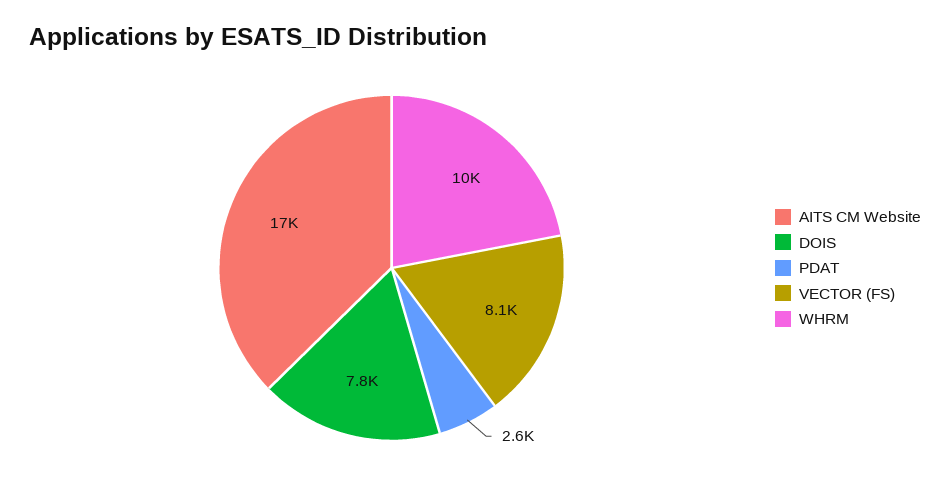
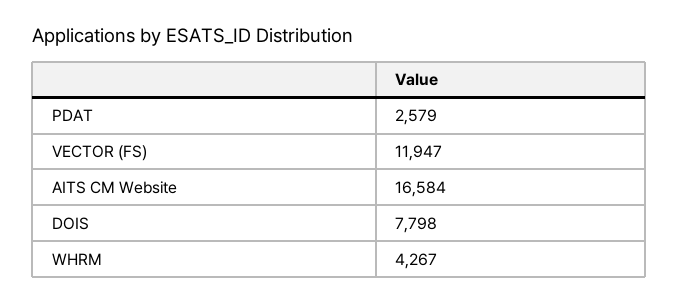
  {
    "AITS CM Website": 16584,
    "DOIS": 7798,
    "PDAT": 2579,
-   "VECTOR (FS)": 8100,
+   "VECTOR (FS)": 11947,
-   "WHRM": 10000
+   "WHRM": 4267
  }

